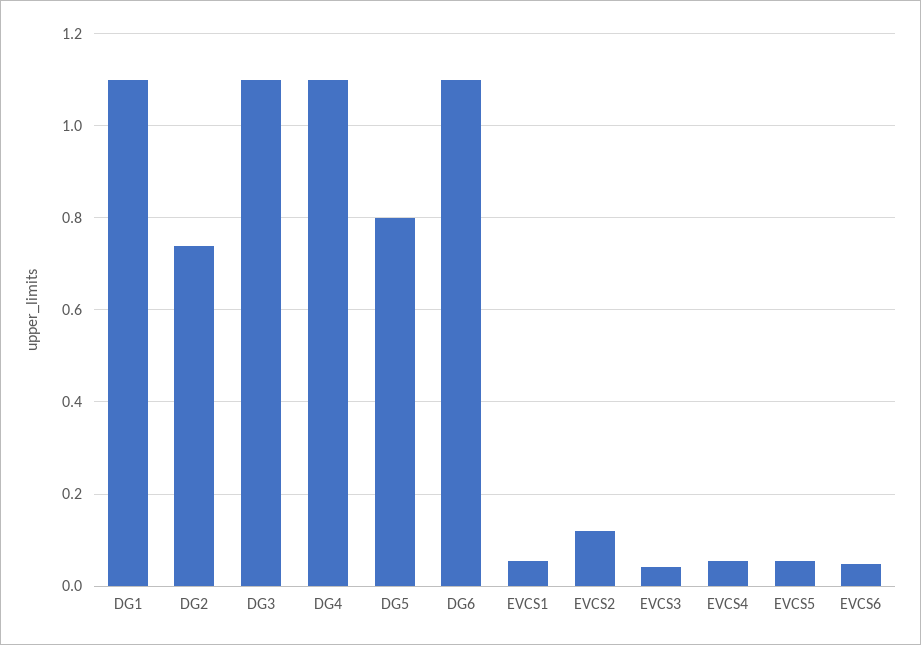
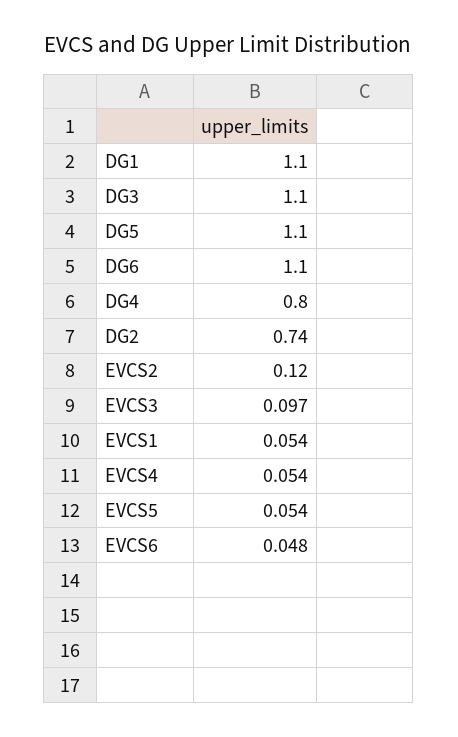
  {
    "DG1": 1.1,
    "DG2": 0.74,
    "DG3": 1.1,
-   "DG4": 1.1,
+   "DG4": 0.8,
-   "DG5": 0.8,
+   "DG5": 1.1,
    "DG6": 1.1,
    "EVCS1": 0.054,
    "EVCS2": 0.12,
-   "EVCS3": 0.04,
+   "EVCS3": 0.097,
    "EVCS4": 0.054,
    "EVCS5": 0.054,
    "EVCS6": 0.048
  }

